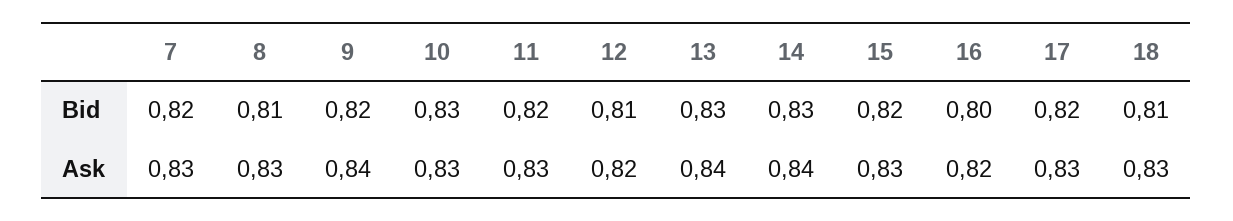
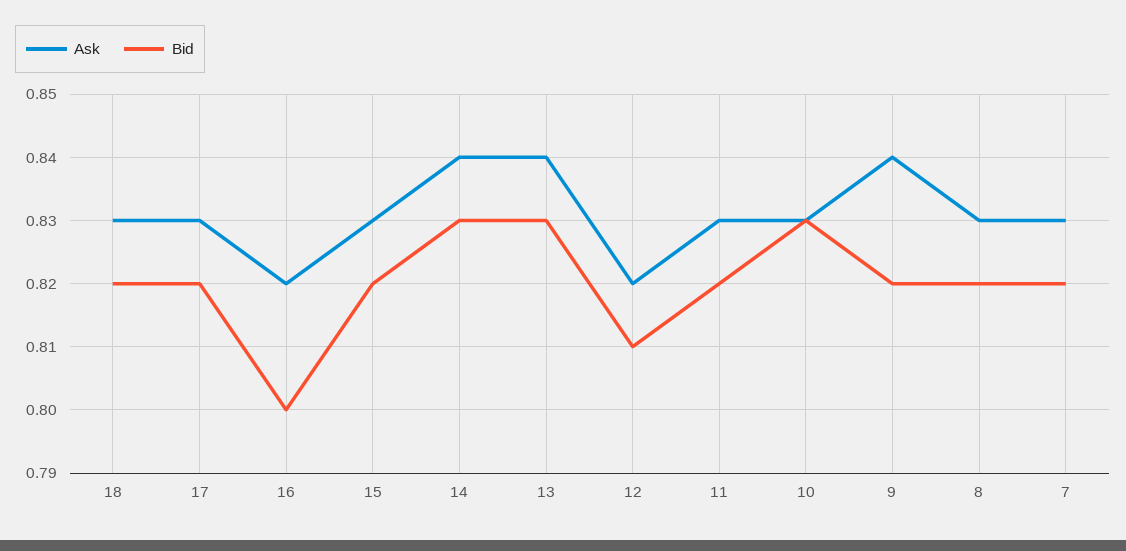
  {
    "Bid": {
      "7": 0.82,
-     "8": 0.81,
+     "8": 0.82,
      "9": 0.82,
      "10": 0.83,
      "11": 0.82,
      "12": 0.81,
      "13": 0.83,
      "14": 0.83,
      "15": 0.82,
      "16": 0.8,
      "17": 0.82,
-     "18": 0.81
+     "18": 0.82
    },
    "Ask": {
      "7": 0.83,
      "8": 0.83,
      "9": 0.84,
      "10": 0.83,
      "11": 0.83,
      "12": 0.82,
      "13": 0.84,
      "14": 0.84,
      "15": 0.83,
      "16": 0.82,
      "17": 0.83,
      "18": 0.83
    }
  }

